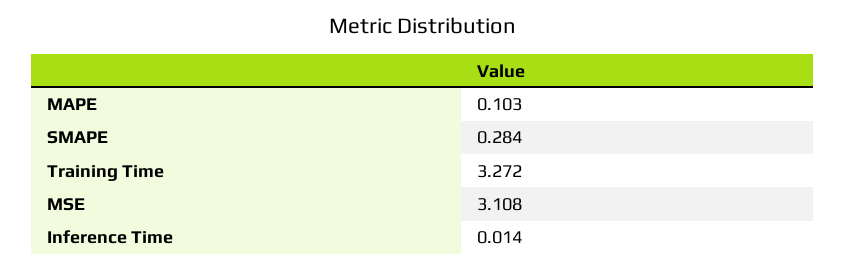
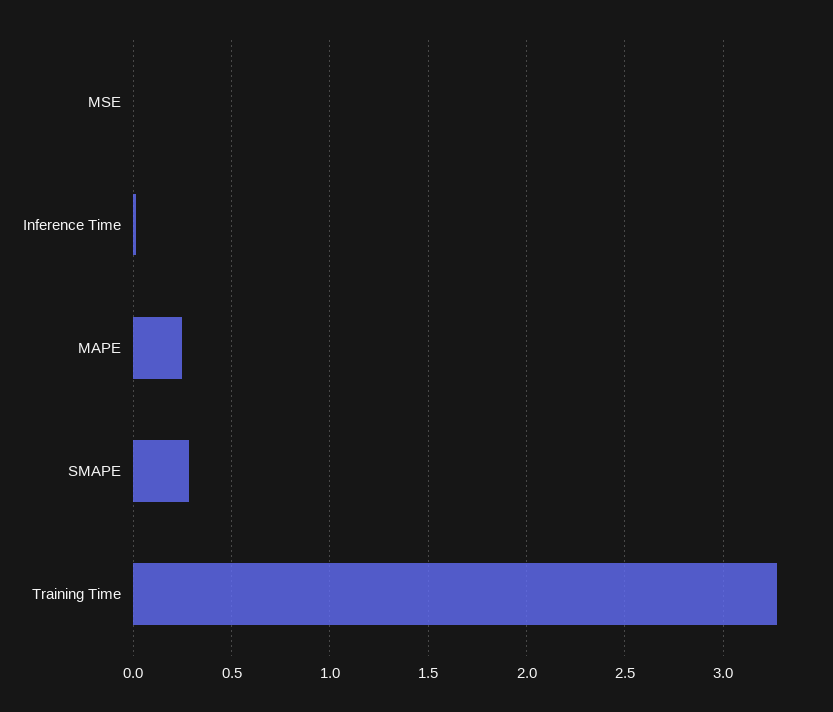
  {
-   "MAPE": 0.103,
+   "MAPE": 0.25,
    "SMAPE": 0.284,
    "Training Time": 3.272,
-   "MSE": 3.108,
+   "MSE": 0,
    "Inference Time": 0.014
  }

